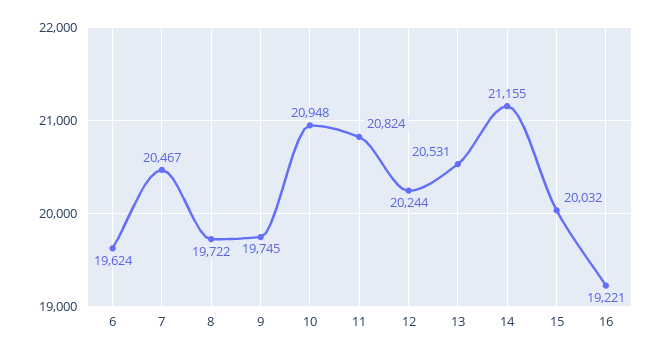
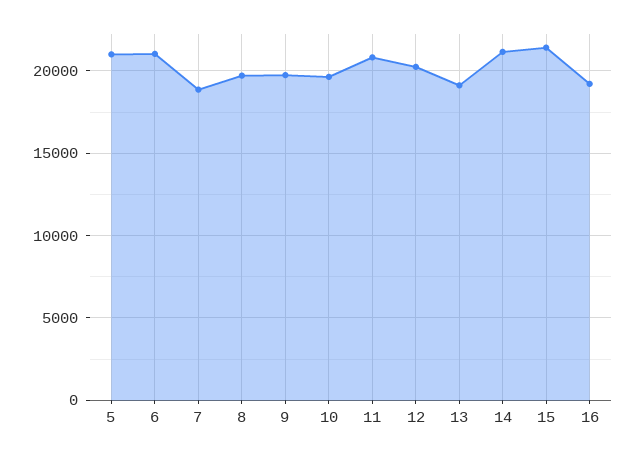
  {
-   "6": 19624,
+   "6": 21000,
-   "7": 20467,
+   "7": 19000,
    "8": 19722,
    "9": 19745,
-   "10": 20948,
+   "10": 19500,
    "11": 20824,
    "12": 20244,
-   "13": 20531,
+   "13": 19000,
    "14": 21155,
-   "15": 20032,
+   "15": 21500,
-   "16": 19221
+   "16": 19221,
+   "5": 21000
  }

